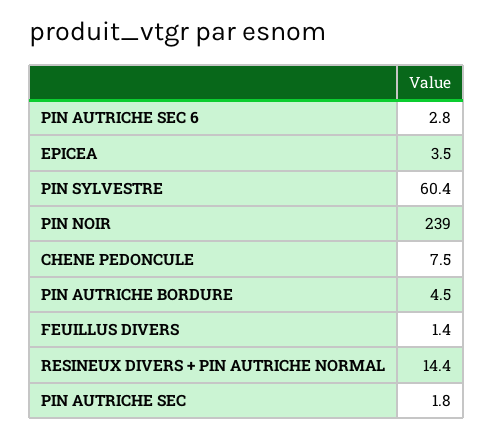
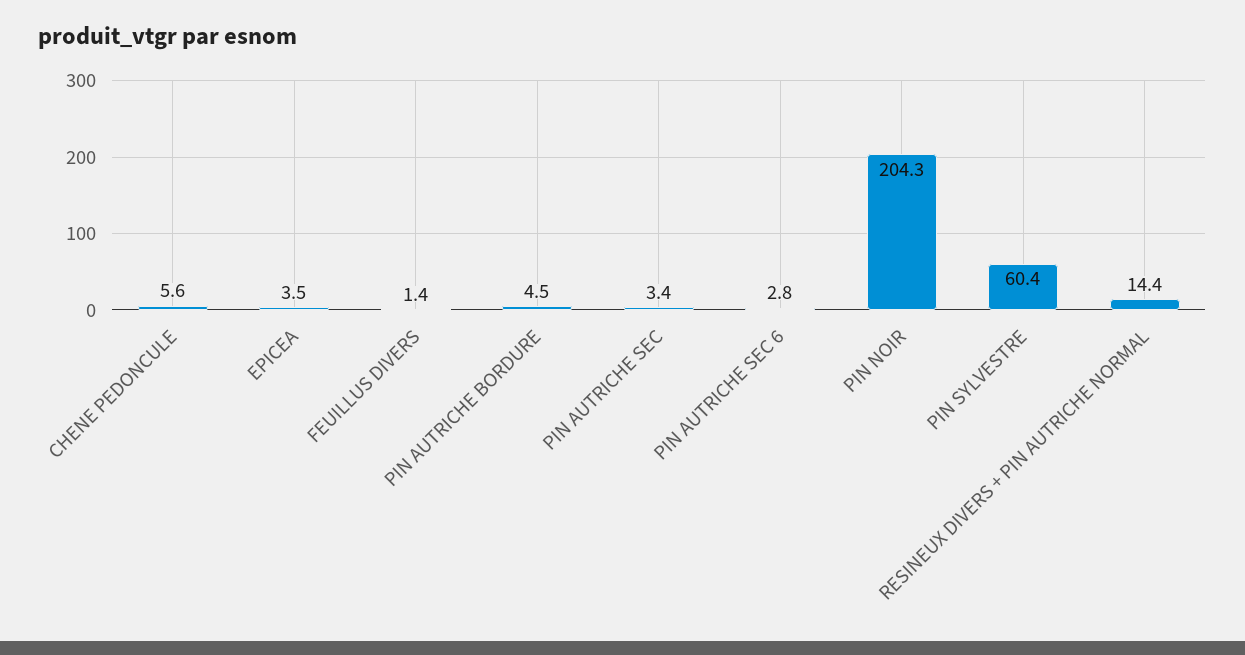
  {
    "PIN AUTRICHE SEC 6": 2.8,
    "EPICEA": 3.5,
    "PIN SYLVESTRE": 60.4,
-   "PIN NOIR": 239,
+   "PIN NOIR": 204.3,
-   "CHENE PEDONCULE": 7.5,
+   "CHENE PEDONCULE": 5.6,
    "PIN AUTRICHE BORDURE": 4.5,
    "FEUILLUS DIVERS": 1.4,
    "RESINEUX DIVERS + PIN AUTRICHE NORMAL": 14.4,
-   "PIN AUTRICHE SEC": 1.8
+   "PIN AUTRICHE SEC": 3.4
  }

